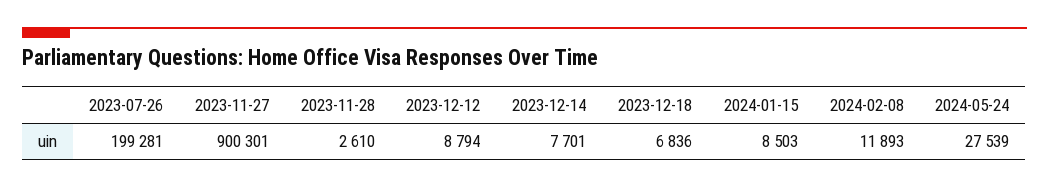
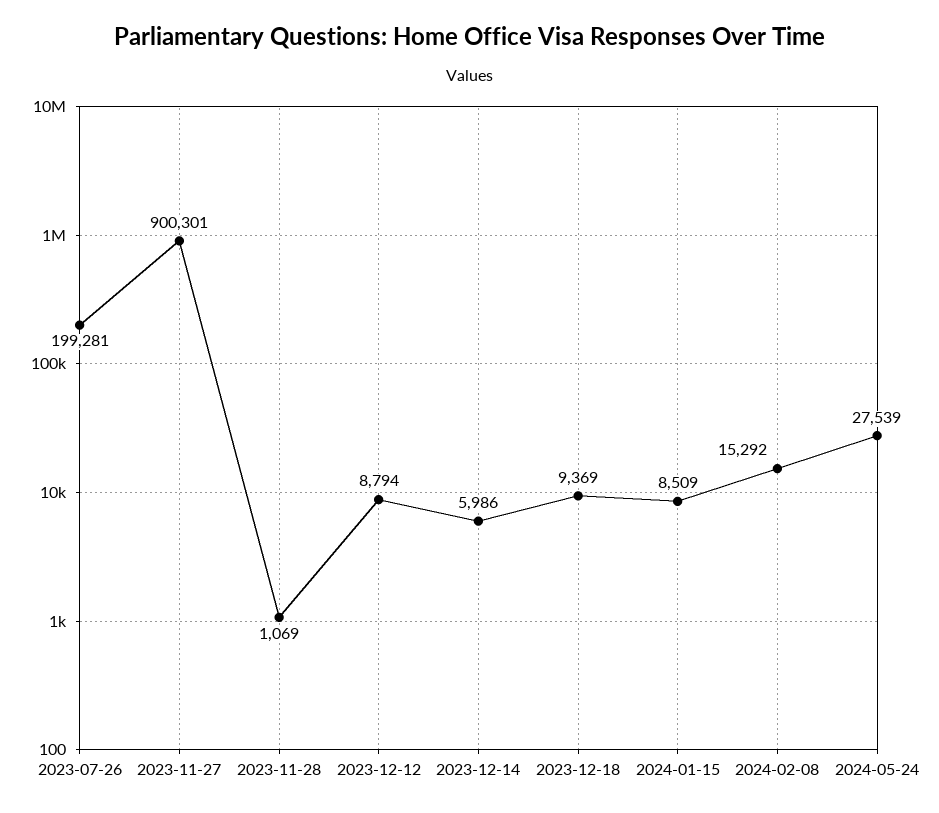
  {
    "2023-07-26": 199281,
    "2023-11-27": 900301,
-   "2023-11-28": 2610,
+   "2023-11-28": 1069,
    "2023-12-12": 8794,
-   "2023-12-14": 7701,
+   "2023-12-14": 5986,
-   "2023-12-18": 6836,
+   "2023-12-18": 9369,
-   "2024-01-15": 8503,
+   "2024-01-15": 8509,
-   "2024-02-08": 11893,
+   "2024-02-08": 15292,
    "2024-05-24": 27539
  }

